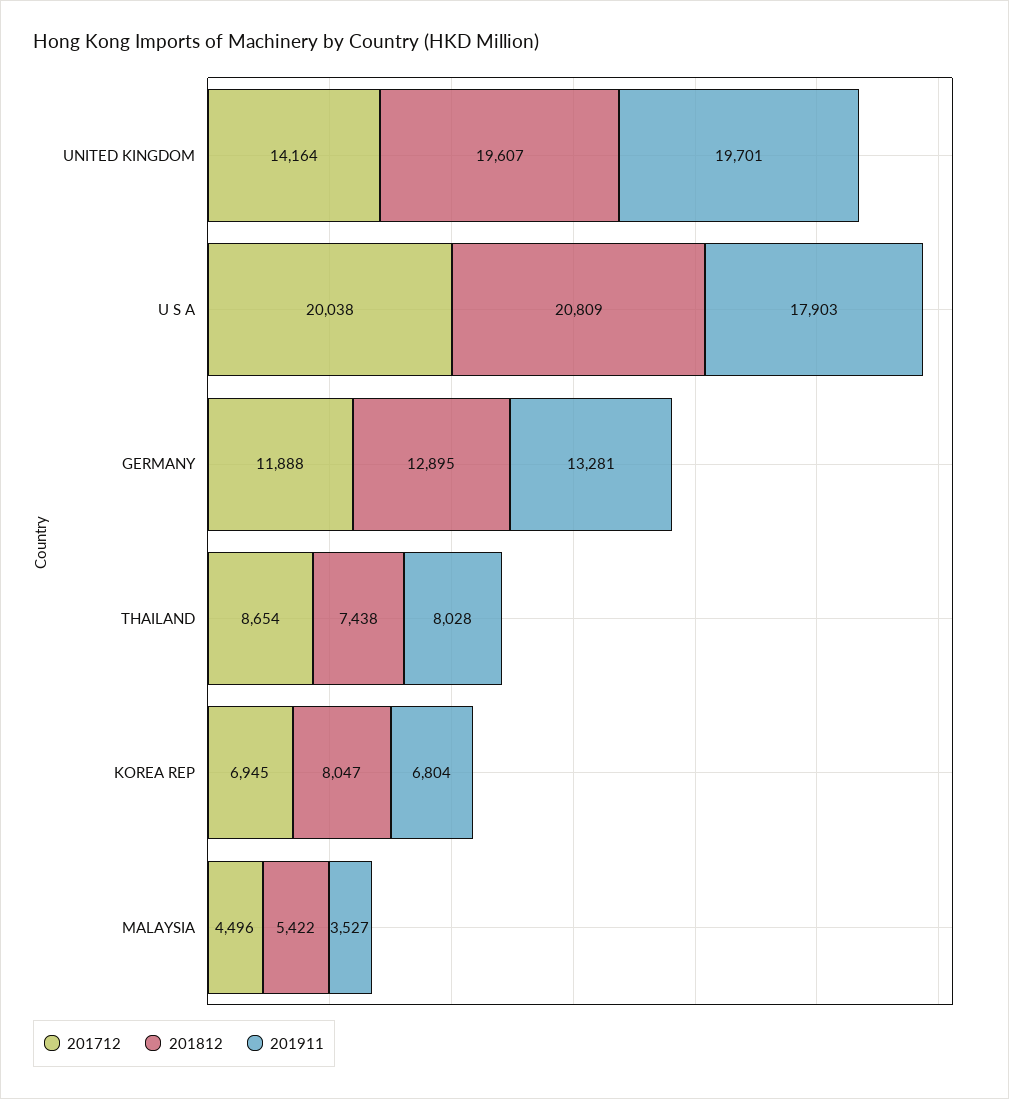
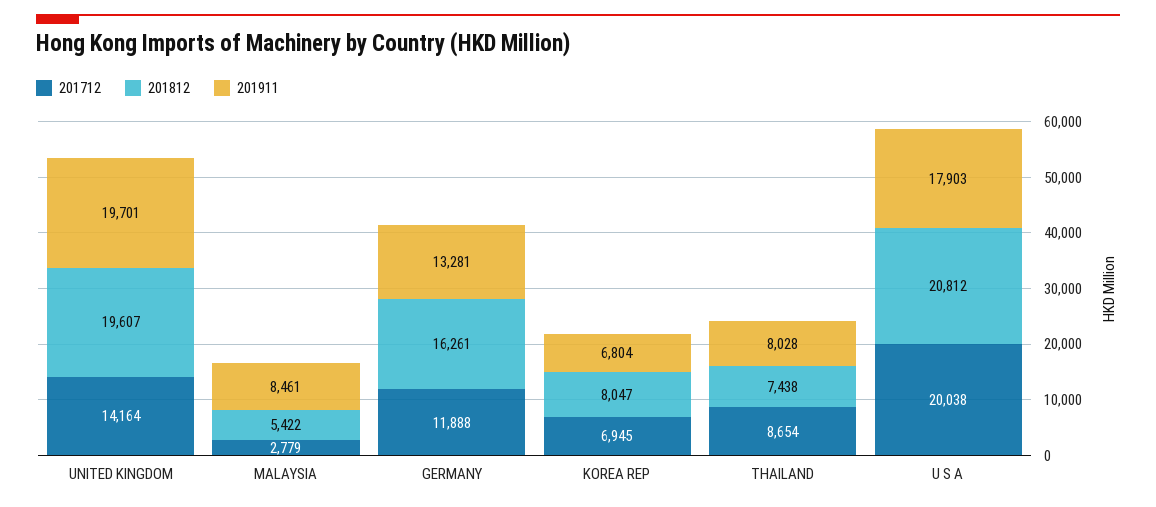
  {
    "201712": {
      "UNITED KINGDOM": 14164,
      "U S A": 20038,
      "GERMANY": 11888,
      "THAILAND": 8654,
      "KOREA REP": 6945,
-     "MALAYSIA": 4496
+     "MALAYSIA": 2779
    },
    "201812": {
      "UNITED KINGDOM": 19607,
-     "U S A": 20809,
+     "U S A": 20812,
-     "GERMANY": 12895,
+     "GERMANY": 16261,
      "THAILAND": 7438,
      "KOREA REP": 8047,
      "MALAYSIA": 5422
    },
    "201911": {
      "UNITED KINGDOM": 19701,
      "U S A": 17903,
      "GERMANY": 13281,
      "THAILAND": 8028,
      "KOREA REP": 6804,
-     "MALAYSIA": 3527
+     "MALAYSIA": 8461
    }
  }

